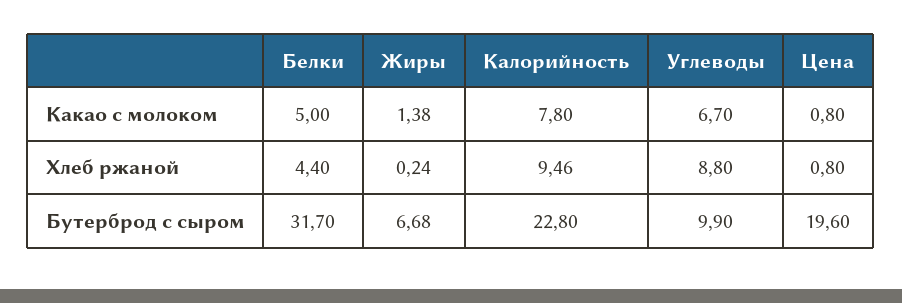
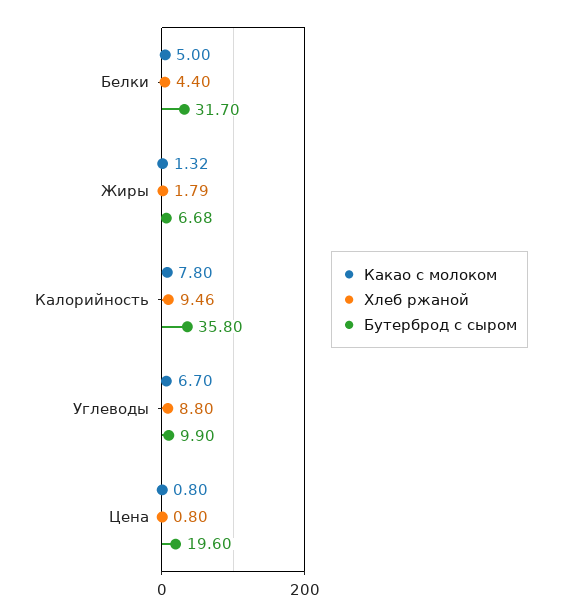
  {
    "Какао с молоком": {
      "Белки": 5,
-     "Жиры": 1.38,
+     "Жиры": 1.32,
      "Калорийность": 7.8,
      "Углеводы": 6.7,
      "Цена": 0.8
    },
    "Хлеб ржаной": {
      "Белки": 4.4,
-     "Жиры": 0.24,
+     "Жиры": 1.79,
      "Калорийность": 9.46,
      "Углеводы": 8.8,
      "Цена": 0.8
    },
    "Бутерброд с сыром": {
      "Белки": 31.7,
      "Жиры": 6.68,
-     "Калорийность": 22.8,
+     "Калорийность": 35.8,
      "Углеводы": 9.9,
      "Цена": 19.6
    }
  }

